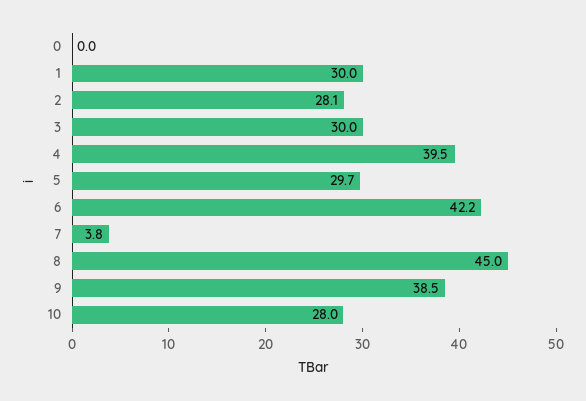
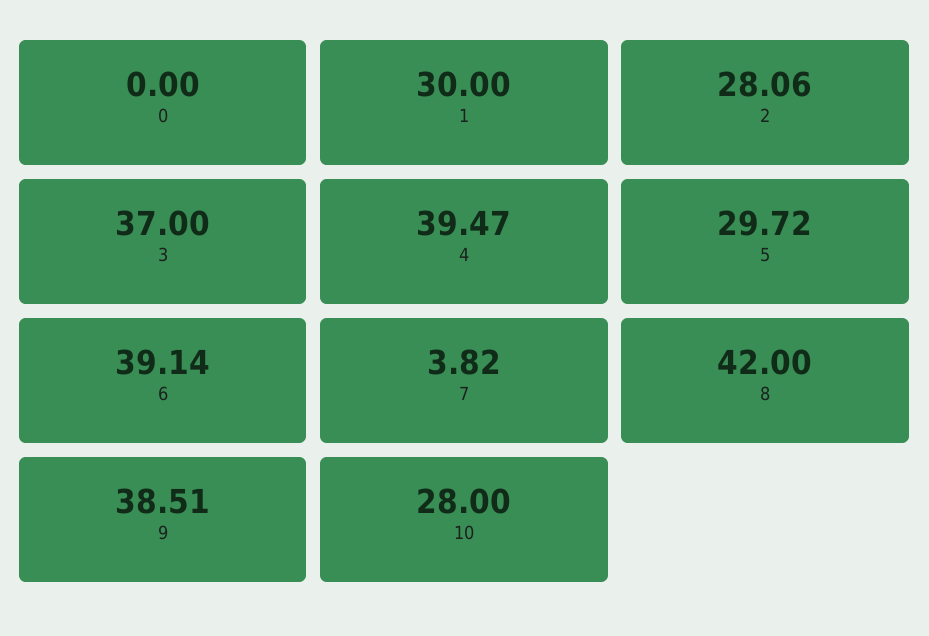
  {
    "0": 0,
    "1": 30,
    "2": 28.06,
-   "3": 30,
+   "3": 37,
    "4": 39.47,
    "5": 29.72,
-   "6": 42.2,
+   "6": 39.14,
    "7": 3.82,
-   "8": 45,
+   "8": 42,
    "9": 38.51,
    "10": 28
  }

